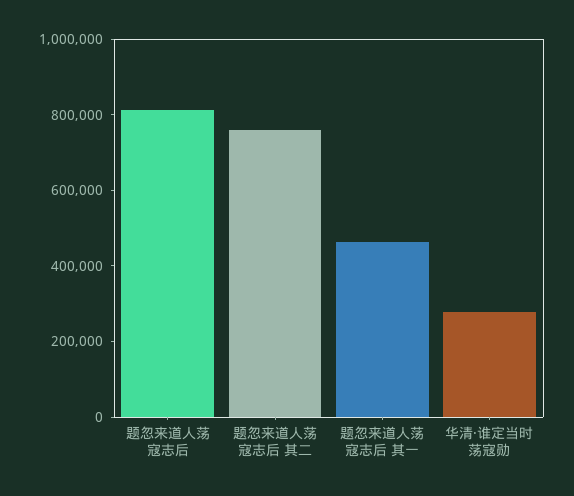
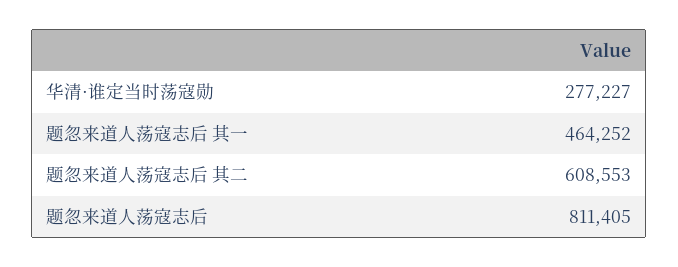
  {
    "题忽来道人荡寇志后": 811405,
-   "题忽来道人荡寇志后 其二": 750000,
+   "题忽来道人荡寇志后 其二": 608553,
    "题忽来道人荡寇志后 其一": 464252,
    "华清·谁定当时荡寇勋": 277227
  }

